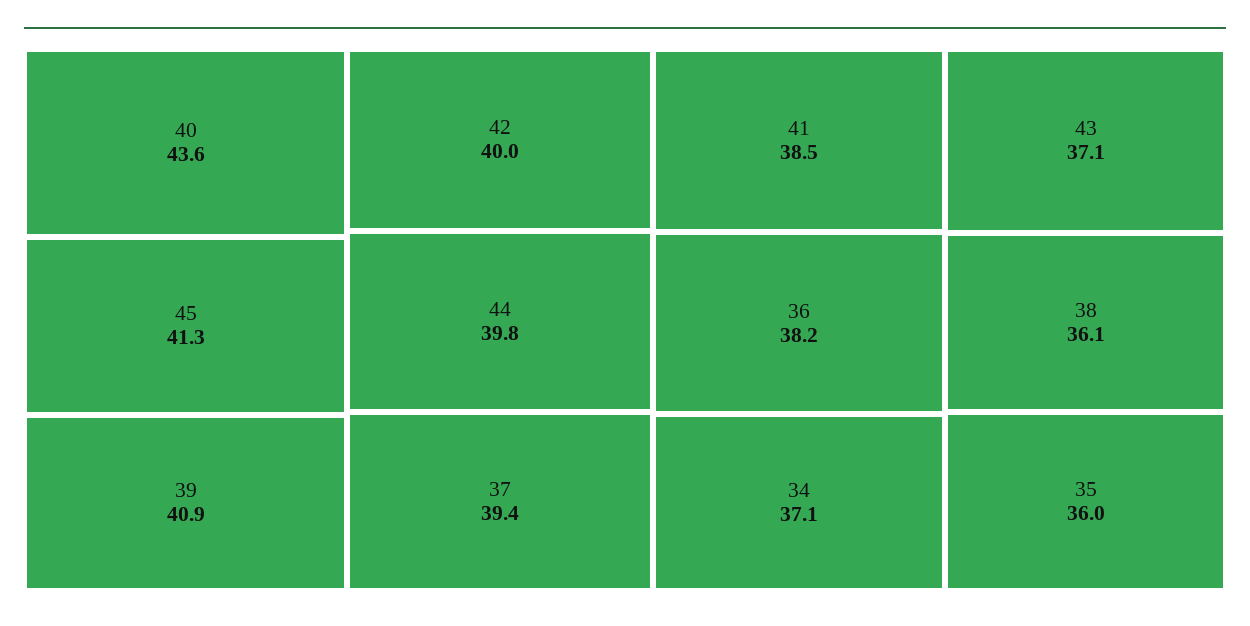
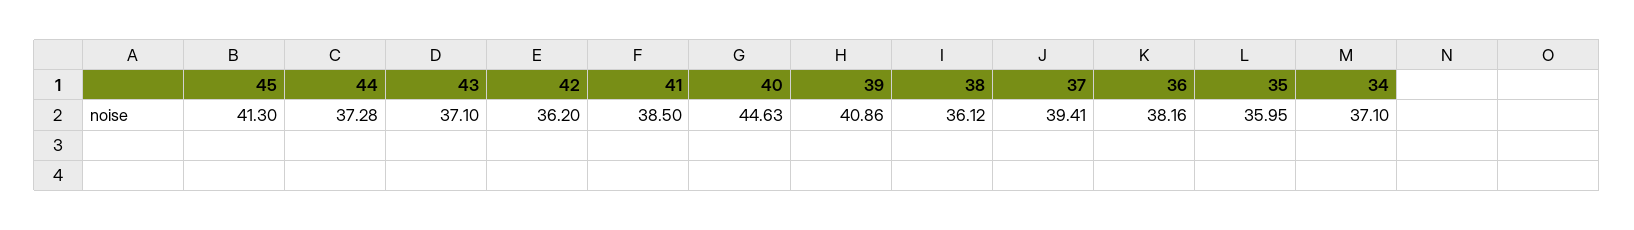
  {
-   "40": 43.6,
+   "40": 44.63,
    "45": 41.3,
    "39": 40.86,
-   "42": 40,
+   "42": 36.2,
-   "44": 39.8,
+   "44": 37.28,
    "37": 39.41,
    "41": 38.5,
    "36": 38.16,
    "34": 37.1,
    "43": 37.1,
    "38": 36.12,
    "35": 35.95
  }

